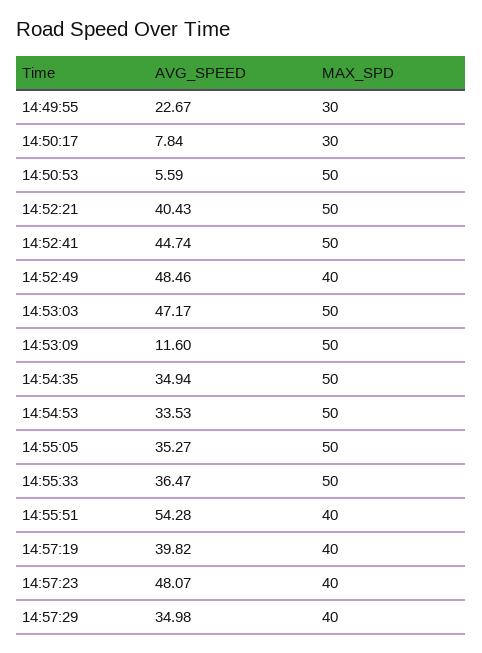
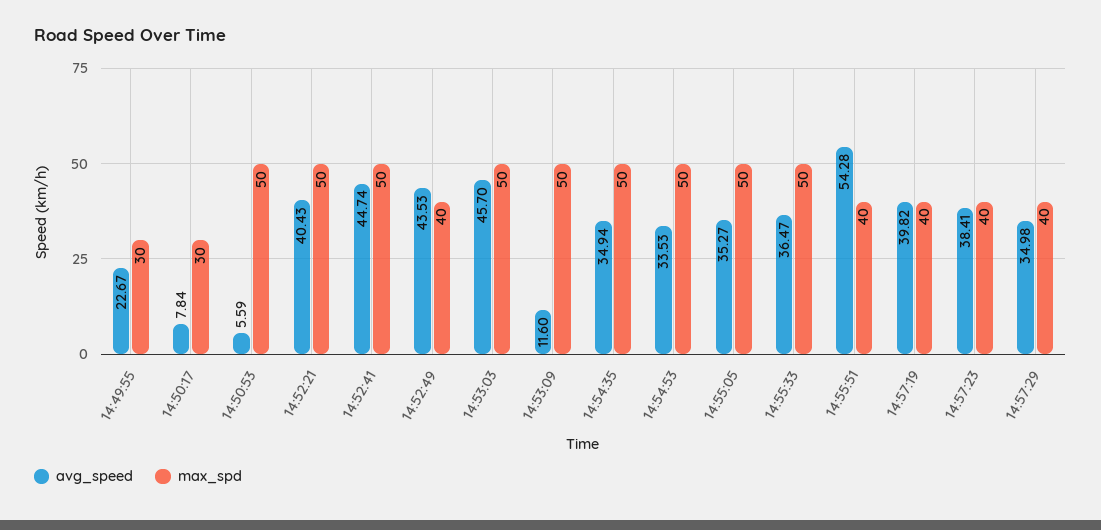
  {
    "AVG_SPEED": {
      "14:49:55": 22.67,
      "14:50:17": 7.84,
      "14:50:53": 5.59,
      "14:52:21": 40.43,
      "14:52:41": 44.74,
-     "14:52:49": 48.46,
+     "14:52:49": 43.53,
-     "14:53:03": 47.17,
+     "14:53:03": 45.7,
      "14:53:09": 11.6,
      "14:54:35": 34.94,
      "14:54:53": 33.53,
      "14:55:05": 35.27,
      "14:55:33": 36.47,
      "14:55:51": 54.28,
      "14:57:19": 39.82,
-     "14:57:23": 48.07,
+     "14:57:23": 38.41,
      "14:57:29": 34.98
    },
    "MAX_SPD": {
      "14:49:55": 30,
      "14:50:17": 30,
      "14:50:53": 50,
      "14:52:21": 50,
      "14:52:41": 50,
      "14:52:49": 40,
      "14:53:03": 50,
      "14:53:09": 50,
      "14:54:35": 50,
      "14:54:53": 50,
      "14:55:05": 50,
      "14:55:33": 50,
      "14:55:51": 40,
      "14:57:19": 40,
      "14:57:23": 40,
      "14:57:29": 40
    }
  }

